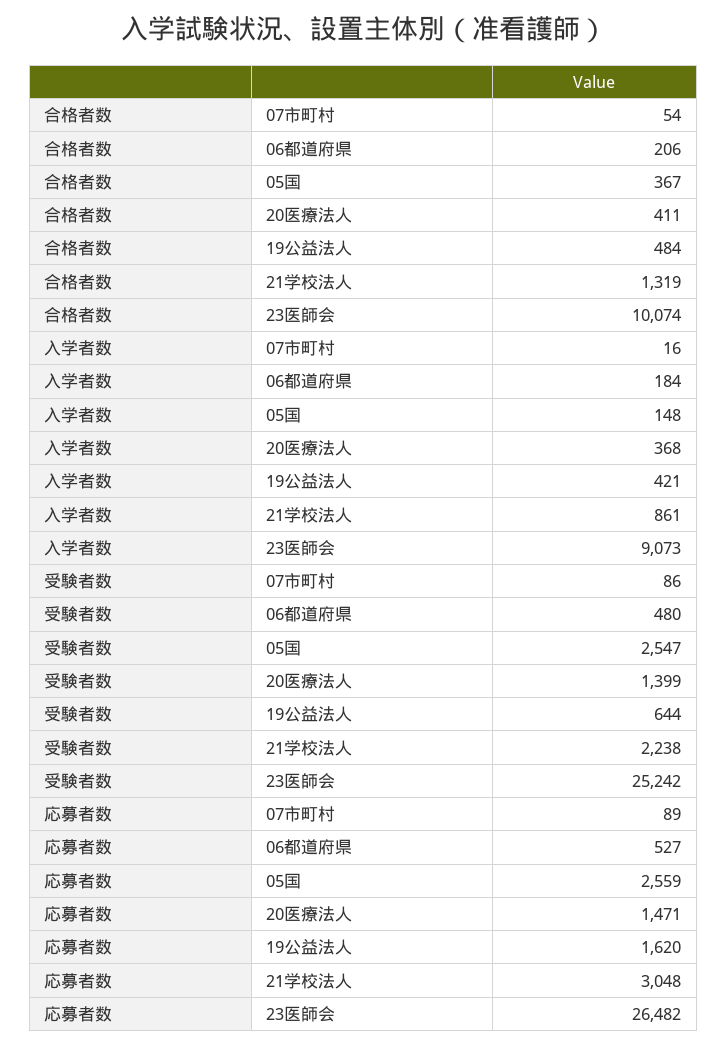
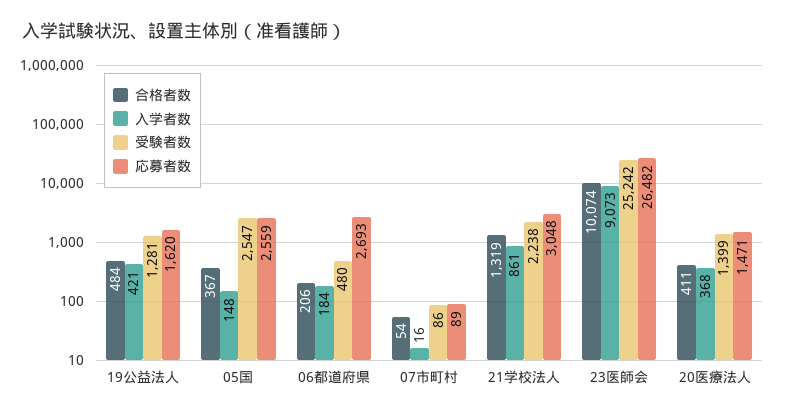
  {
    "合格者数": {
      "07市町村": 54,
      "06都道府県": 206,
      "05国": 367,
      "20医療法人": 411,
      "19公益法人": 484,
      "21学校法人": 1319,
      "23医師会": 10074
    },
    "入学者数": {
      "07市町村": 16,
      "06都道府県": 184,
      "05国": 148,
      "20医療法人": 368,
      "19公益法人": 421,
      "21学校法人": 861,
      "23医師会": 9073
    },
    "受験者数": {
      "07市町村": 86,
      "06都道府県": 480,
      "05国": 2547,
      "20医療法人": 1399,
-     "19公益法人": 644,
+     "19公益法人": 1281,
      "21学校法人": 2238,
      "23医師会": 25242
    },
    "応募者数": {
      "07市町村": 89,
-     "06都道府県": 527,
+     "06都道府県": 2693,
      "05国": 2559,
      "20医療法人": 1471,
      "19公益法人": 1620,
      "21学校法人": 3048,
      "23医師会": 26482
    }
  }

